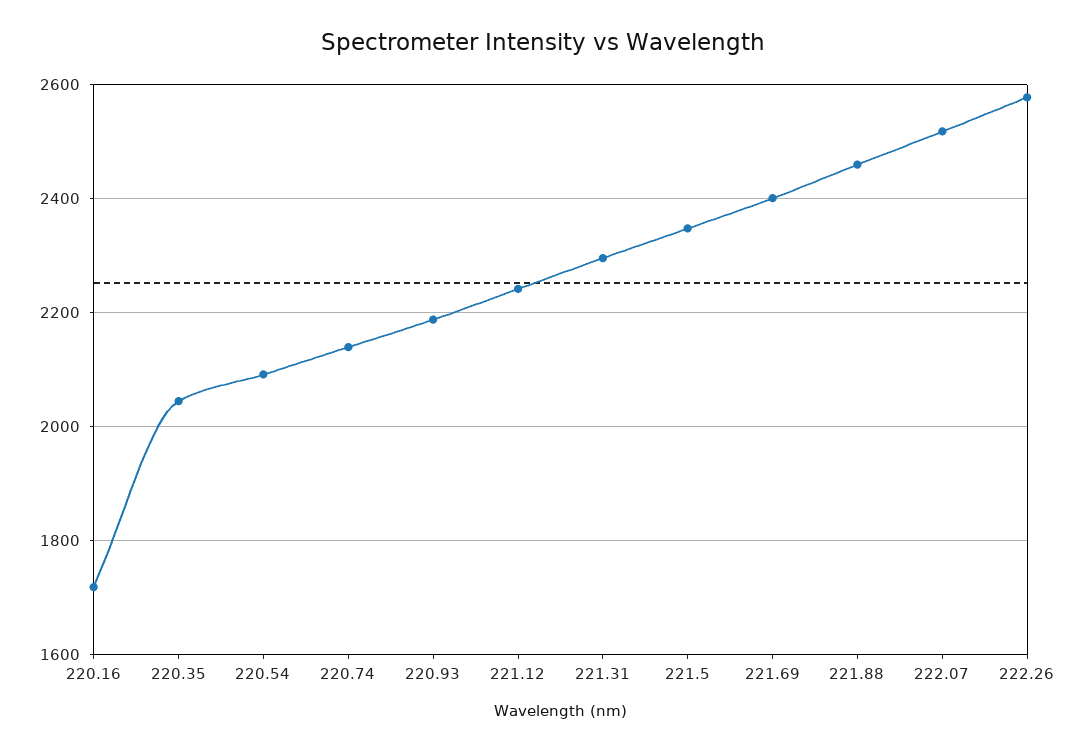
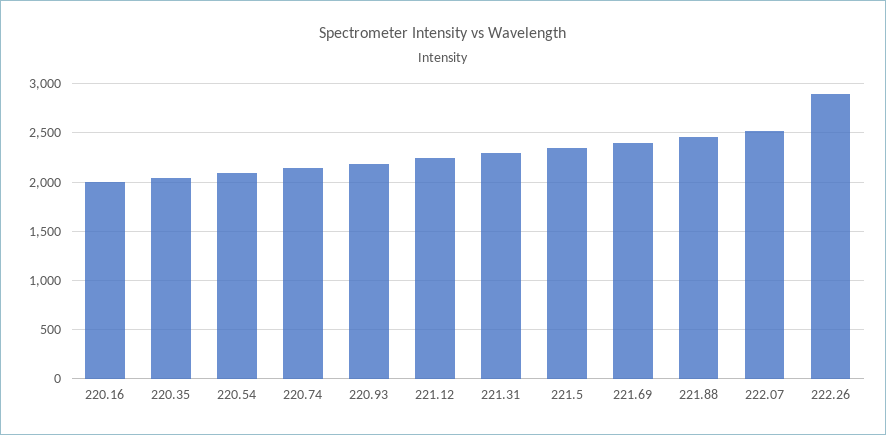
  {
-   "220.16": 1720,
+   "220.16": 2000,
    "220.35": 2040,
    "220.54": 2100,
    "220.74": 2140,
    "220.93": 2180,
    "221.12": 2240,
    "221.31": 2300,
    "221.5": 2340,
    "221.69": 2400,
    "221.88": 2460,
    "222.07": 2520,
-   "222.26": 2580
+   "222.26": 2900
  }

